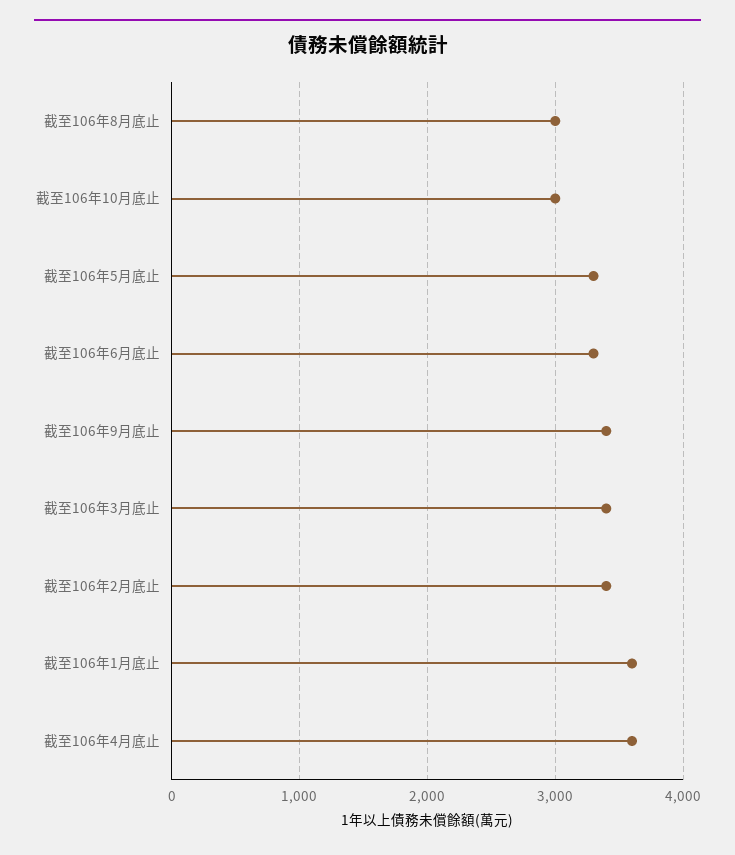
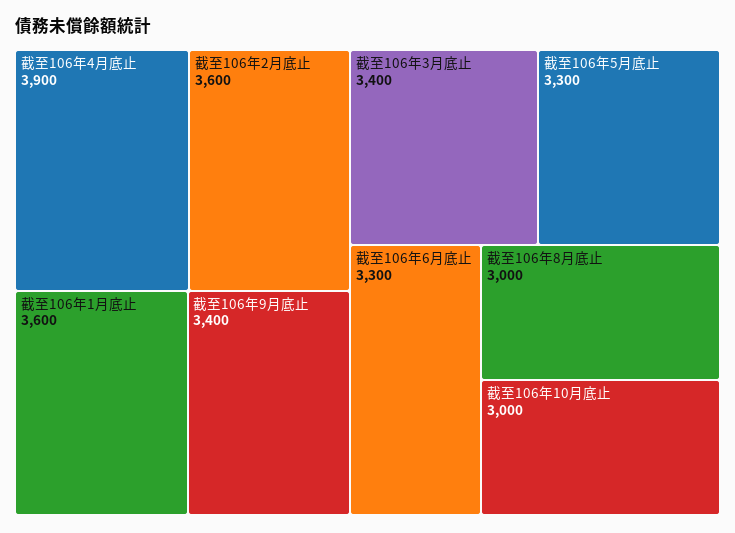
  {
    "截至106年8月底止": 3000,
    "截至106年10月底止": 3000,
    "截至106年5月底止": 3300,
    "截至106年6月底止": 3300,
    "截至106年9月底止": 3400,
    "截至106年3月底止": 3400,
-   "截至106年2月底止": 3400,
+   "截至106年2月底止": 3600,
    "截至106年1月底止": 3600,
-   "截至106年4月底止": 3600
+   "截至106年4月底止": 3900
  }

